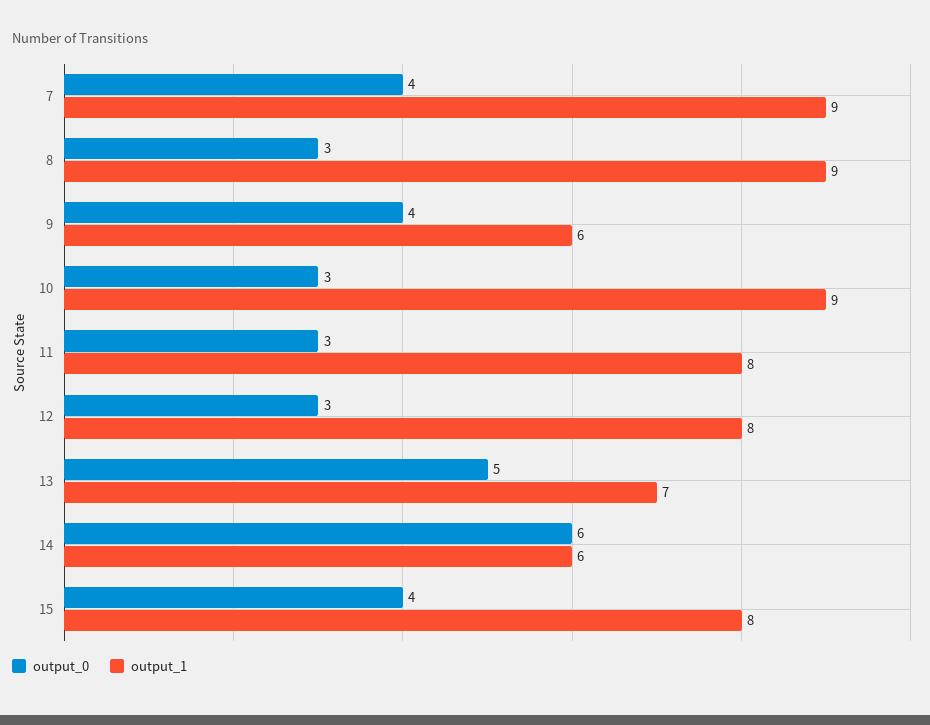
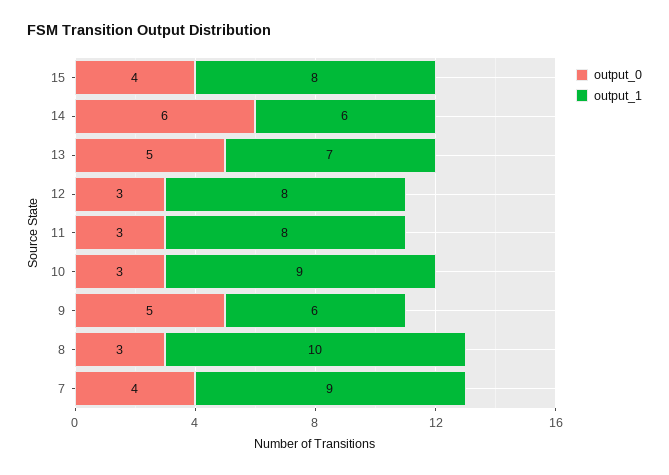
  {
    "output_0": {
      "7": 4,
      "8": 3,
-     "9": 4,
+     "9": 5,
      "10": 3,
      "11": 3,
      "12": 3,
      "13": 5,
      "14": 6,
      "15": 4
    },
    "output_1": {
      "7": 9,
-     "8": 9,
+     "8": 10,
      "9": 6,
      "10": 9,
      "11": 8,
      "12": 8,
      "13": 7,
      "14": 6,
      "15": 8
    }
  }

